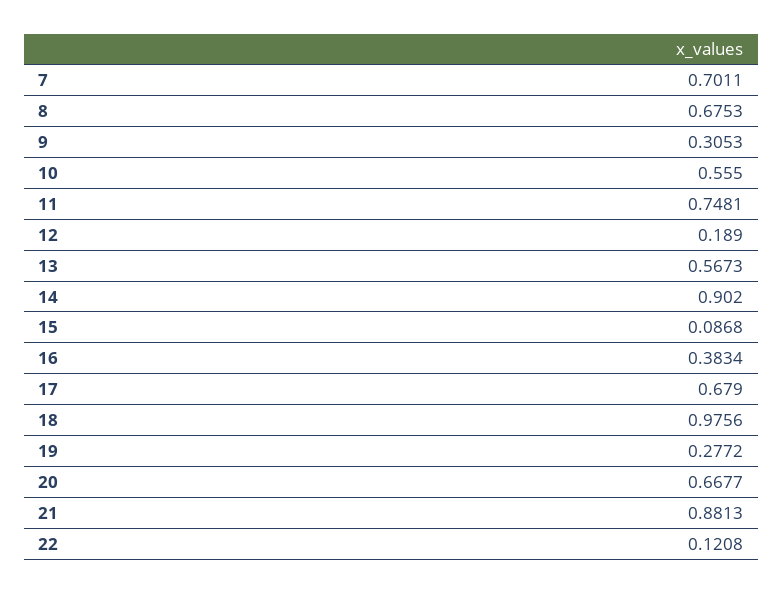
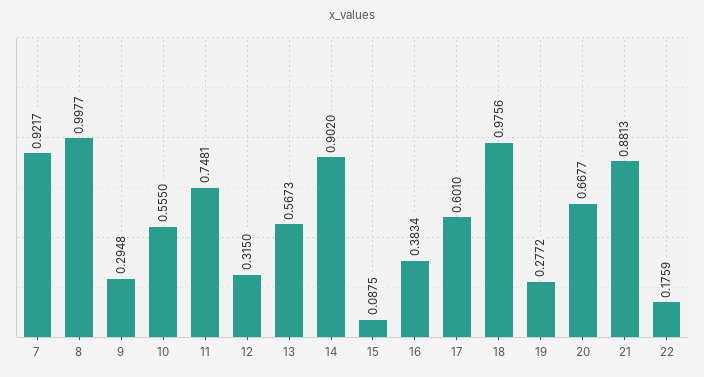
  {
-   "7": 0.7011,
+   "7": 0.9217,
-   "8": 0.6753,
+   "8": 0.9977,
-   "9": 0.3053,
+   "9": 0.2948,
    "10": 0.555,
    "11": 0.7481,
-   "12": 0.189,
+   "12": 0.315,
    "13": 0.5673,
    "14": 0.902,
-   "15": 0.0868,
+   "15": 0.0875,
    "16": 0.3834,
-   "17": 0.679,
+   "17": 0.601,
    "18": 0.9756,
    "19": 0.2772,
    "20": 0.6677,
    "21": 0.8813,
-   "22": 0.1208
+   "22": 0.1759
  }

